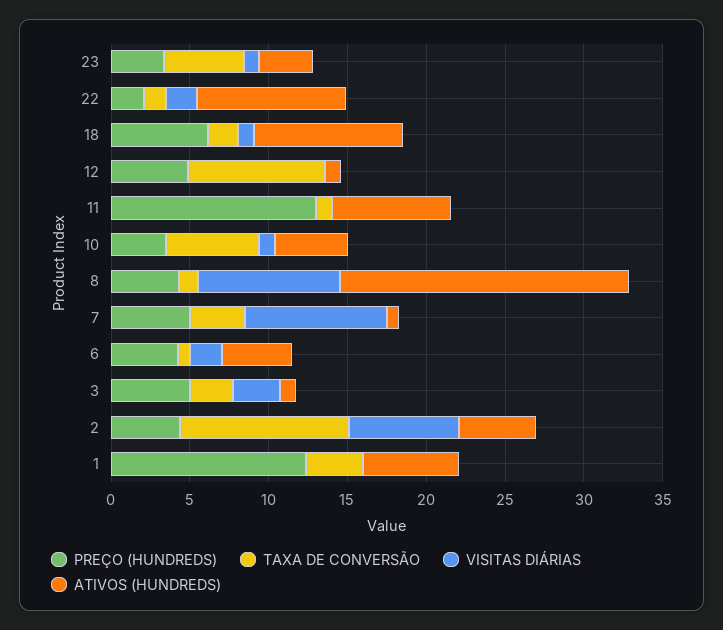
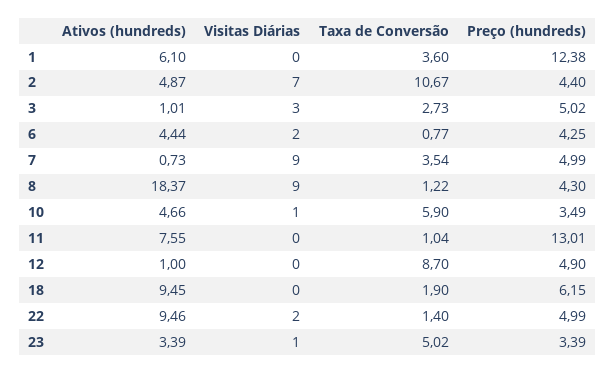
  {
    "PREÇO (HUNDREDS)": {
      "23": 3.39,
-     "22": 2,
+     "22": 4.99,
      "18": 6.15,
      "12": 4.9,
      "11": 13.01,
      "10": 3.49,
      "8": 4.3,
      "7": 4.99,
      "6": 4.25,
      "3": 5.02,
      "2": 4.4,
      "1": 12.38
    },
    "TAXA DE CONVERSÃO": {
      "23": 5.02,
      "22": 1.4,
      "18": 1.9,
      "12": 8.7,
      "11": 1.04,
      "10": 5.9,
      "8": 1.22,
      "7": 3.54,
      "6": 0.77,
      "3": 2.73,
      "2": 10.67,
      "1": 3.6
    },
    "VISITAS DIÁRIAS": {
      "23": 1,
      "22": 2,
-     "18": 1,
+     "18": 0,
      "12": 0,
      "11": 0,
      "10": 1,
      "8": 9,
      "7": 9,
      "6": 2,
      "3": 3,
      "2": 7,
      "1": 0
    },
    "ATIVOS (HUNDREDS)": {
      "23": 3.39,
      "22": 9.46,
      "18": 9.45,
      "12": 1,
      "11": 7.55,
      "10": 4.66,
      "8": 18.37,
      "7": 0.73,
      "6": 4.44,
      "3": 1.01,
      "2": 4.87,
      "1": 6.1
    }
  }

